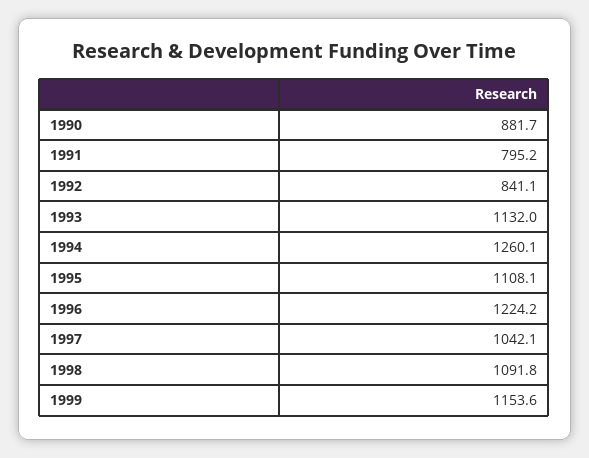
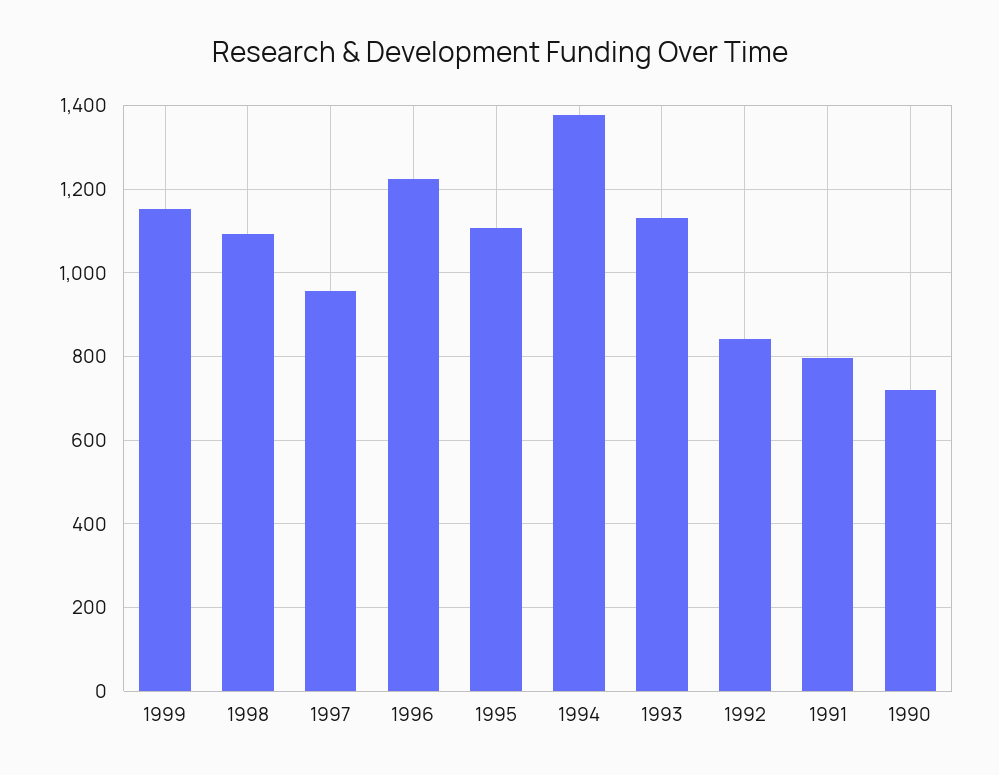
  {
-   "1990": 881.7,
+   "1990": 720,
    "1991": 795.2,
    "1992": 841.1,
    "1993": 1132,
-   "1994": 1260.1,
+   "1994": 1380,
    "1995": 1108.1,
    "1996": 1224.2,
-   "1997": 1042.1,
+   "1997": 960,
    "1998": 1091.8,
    "1999": 1153.6
  }

